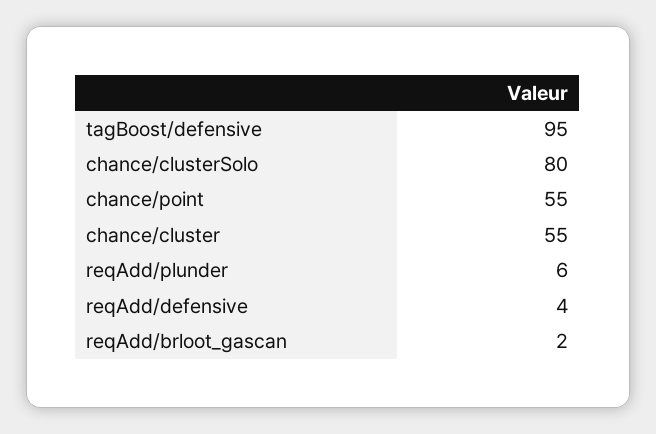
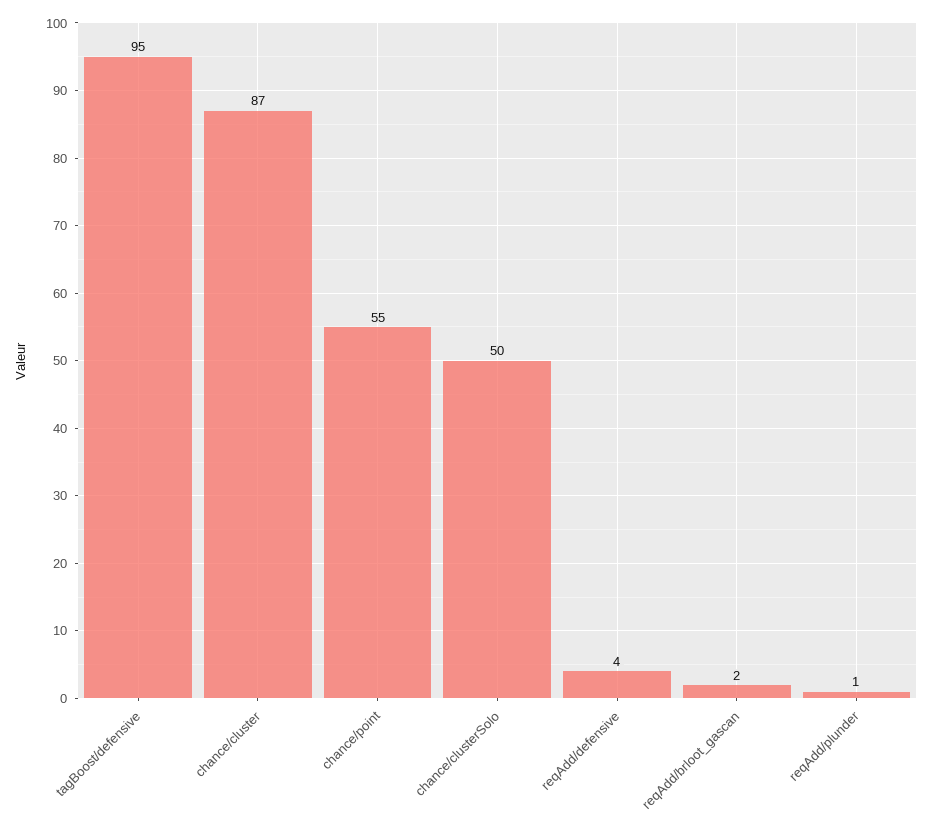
  {
    "tagBoost/defensive": 95,
-   "chance/clusterSolo": 80,
+   "chance/clusterSolo": 50,
    "chance/point": 55,
-   "chance/cluster": 55,
+   "chance/cluster": 87,
-   "reqAdd/plunder": 6,
+   "reqAdd/plunder": 1,
    "reqAdd/defensive": 4,
    "reqAdd/brloot_gascan": 2
  }

